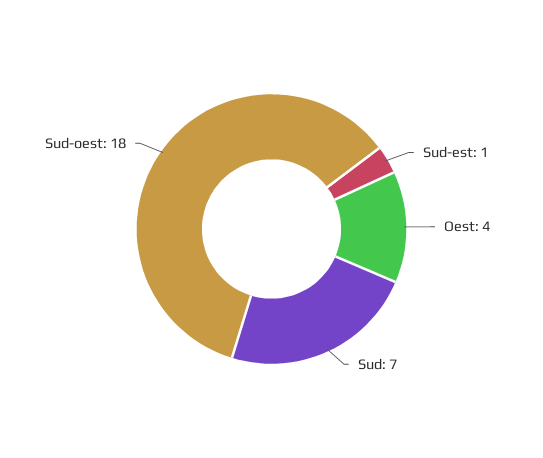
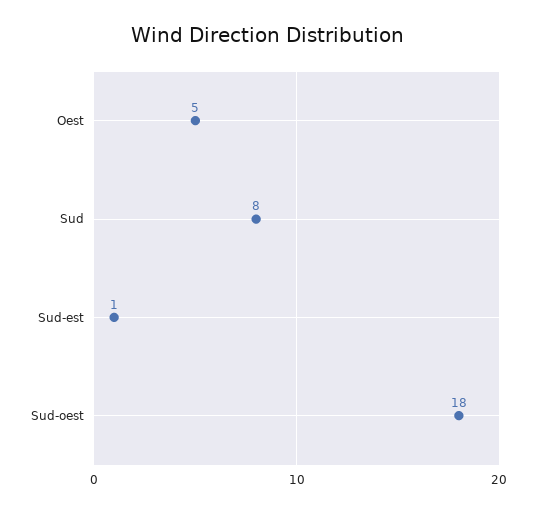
  {
    "Sud-est": 1,
-   "Oest": 4,
+   "Oest": 5,
-   "Sud": 7,
+   "Sud": 8,
    "Sud-oest": 18
  }

